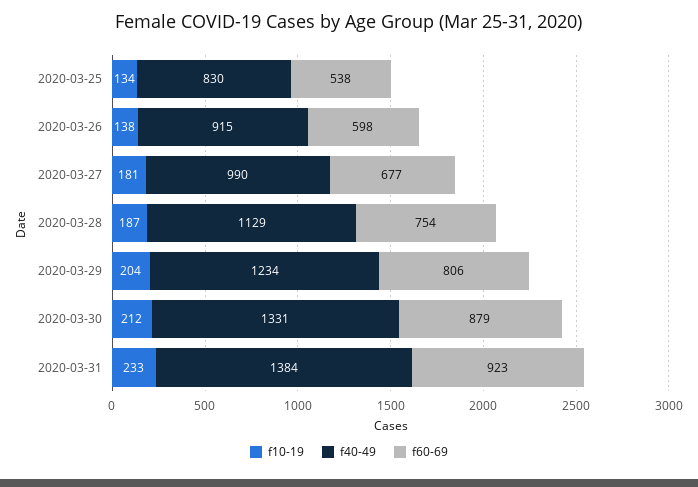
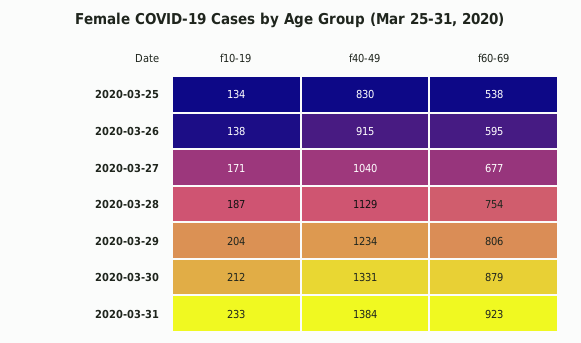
  {
    "f10-19": {
      "2020-03-25": 134,
      "2020-03-26": 138,
-     "2020-03-27": 181,
+     "2020-03-27": 171,
      "2020-03-28": 187,
      "2020-03-29": 204,
      "2020-03-30": 212,
      "2020-03-31": 233
    },
    "f40-49": {
      "2020-03-25": 830,
      "2020-03-26": 915,
-     "2020-03-27": 990,
+     "2020-03-27": 1040,
      "2020-03-28": 1129,
      "2020-03-29": 1234,
      "2020-03-30": 1331,
      "2020-03-31": 1384
    },
    "f60-69": {
      "2020-03-25": 538,
-     "2020-03-26": 598,
+     "2020-03-26": 595,
      "2020-03-27": 677,
      "2020-03-28": 754,
      "2020-03-29": 806,
      "2020-03-30": 879,
      "2020-03-31": 923
    }
  }

